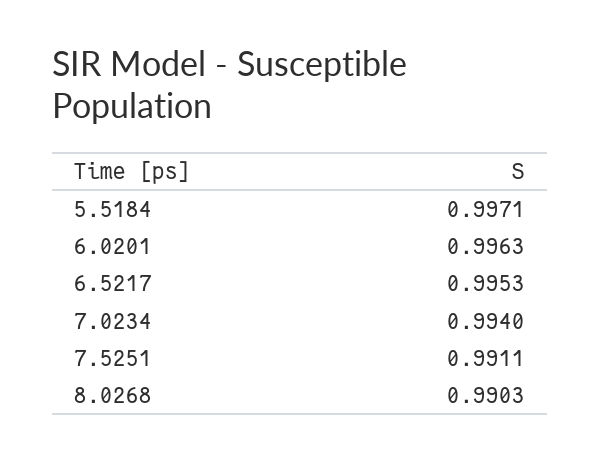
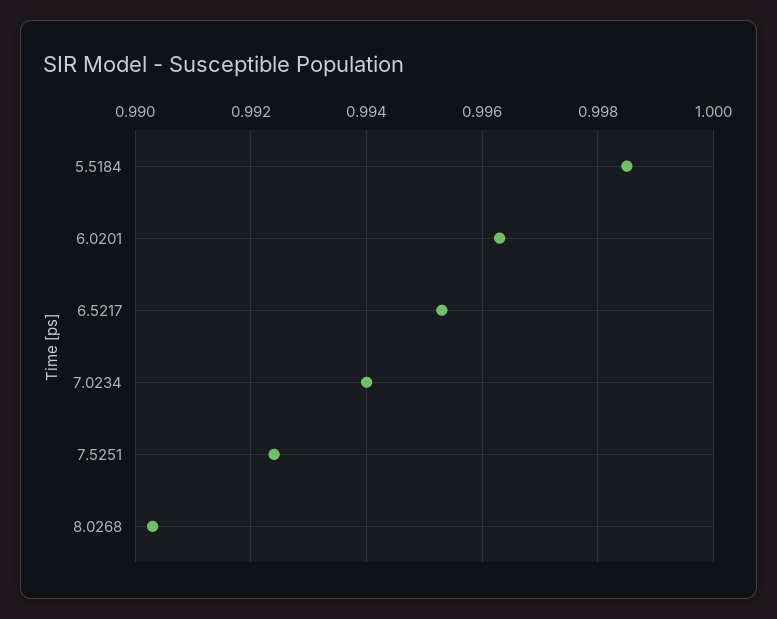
  {
-   "5.5184": 0.9971,
+   "5.5184": 0.9985,
    "6.0201": 0.9963,
    "6.5217": 0.9953,
    "7.0234": 0.994,
-   "7.5251": 0.9911,
+   "7.5251": 0.9925,
    "8.0268": 0.9903
  }

